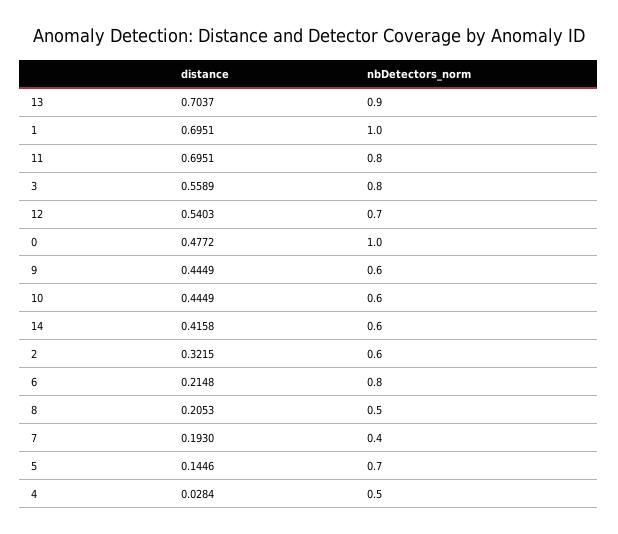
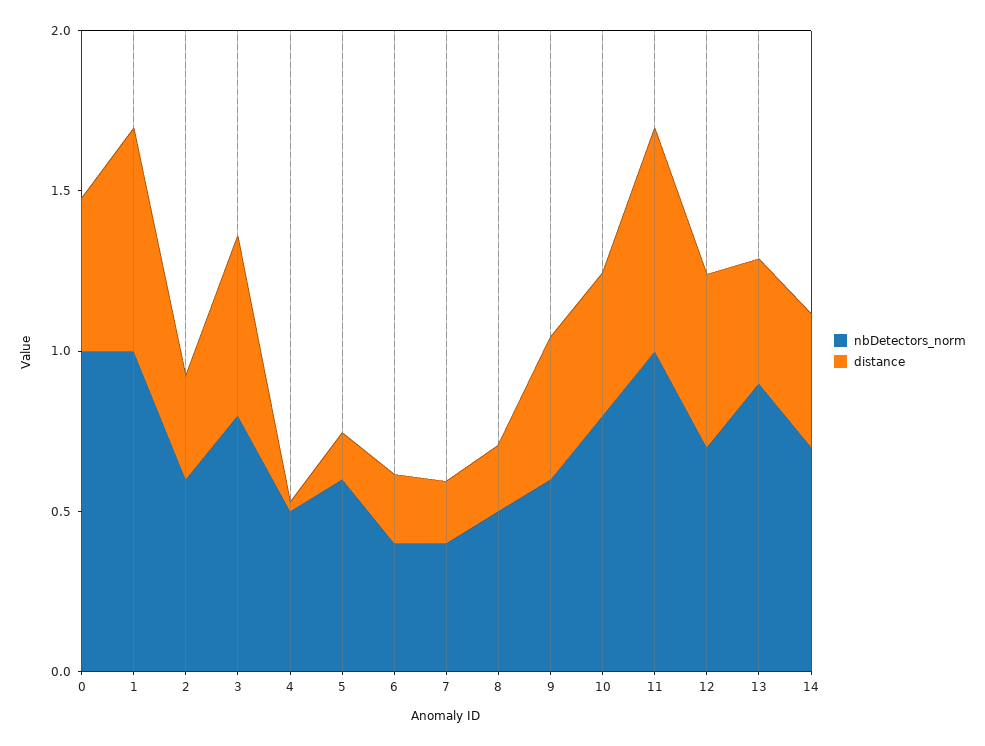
  {
    "distance": {
-     "13": 0.7037,
+     "13": 0.4,
      "1": 0.6951,
      "11": 0.6951,
      "3": 0.5589,
      "12": 0.5403,
      "0": 0.4772,
      "9": 0.4449,
      "10": 0.4449,
      "14": 0.4158,
      "2": 0.3215,
      "6": 0.2148,
      "8": 0.2053,
      "7": 0.193,
      "5": 0.1446,
      "4": 0.0284
    },
    "nbDetectors_norm": {
      "13": 0.9,
      "1": 1,
-     "11": 0.8,
+     "11": 1,
      "3": 0.8,
      "12": 0.7,
      "0": 1,
      "9": 0.6,
-     "10": 0.6,
+     "10": 0.8,
-     "14": 0.6,
+     "14": 0.7,
      "2": 0.6,
-     "6": 0.8,
+     "6": 0.4,
      "8": 0.5,
      "7": 0.4,
-     "5": 0.7,
+     "5": 0.6,
      "4": 0.5
    }
  }

